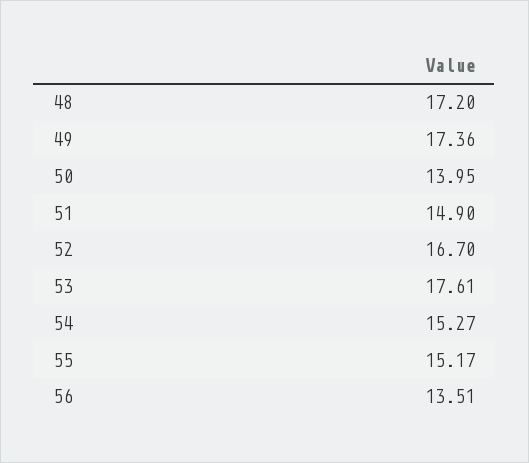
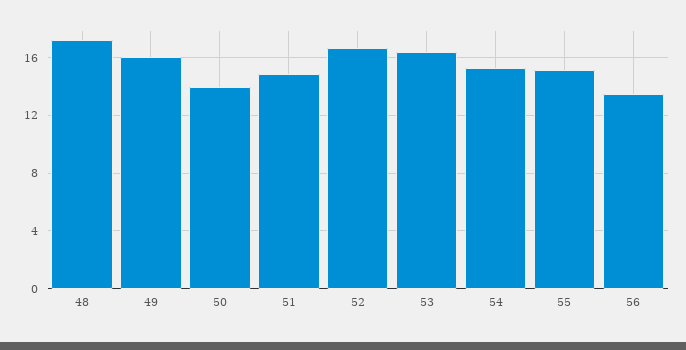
  {
    "48": 17.2,
-   "49": 17.36,
+   "49": 16,
    "50": 13.95,
    "51": 14.9,
    "52": 16.7,
-   "53": 17.61,
+   "53": 16.5,
    "54": 15.27,
    "55": 15.17,
    "56": 13.51
  }

